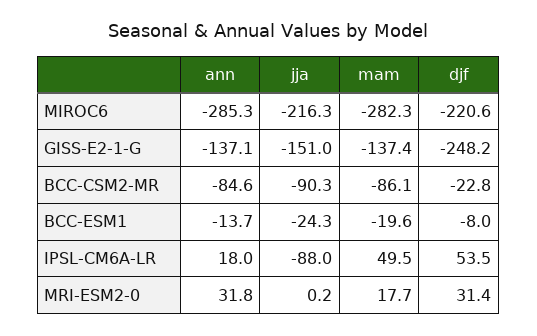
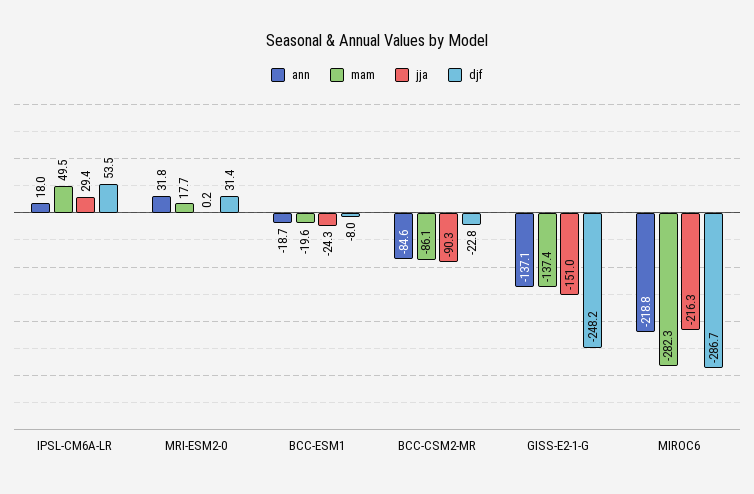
  {
    "ann": {
-     "MIROC6": -285.3,
+     "MIROC6": -218.8,
      "GISS-E2-1-G": -137.1,
      "BCC-CSM2-MR": -84.6,
-     "BCC-ESM1": -13.7,
+     "BCC-ESM1": -18.7,
      "IPSL-CM6A-LR": 18,
      "MRI-ESM2-0": 31.8
    },
    "jja": {
      "MIROC6": -216.3,
      "GISS-E2-1-G": -151,
      "BCC-CSM2-MR": -90.3,
      "BCC-ESM1": -24.3,
-     "IPSL-CM6A-LR": -88,
+     "IPSL-CM6A-LR": 29.4,
      "MRI-ESM2-0": 0.2
    },
    "mam": {
      "MIROC6": -282.3,
      "GISS-E2-1-G": -137.4,
      "BCC-CSM2-MR": -86.1,
      "BCC-ESM1": -19.6,
      "IPSL-CM6A-LR": 49.5,
      "MRI-ESM2-0": 17.7
    },
    "djf": {
-     "MIROC6": -220.6,
+     "MIROC6": -286.7,
      "GISS-E2-1-G": -248.2,
      "BCC-CSM2-MR": -22.8,
      "BCC-ESM1": -8,
      "IPSL-CM6A-LR": 53.5,
      "MRI-ESM2-0": 31.4
    }
  }

